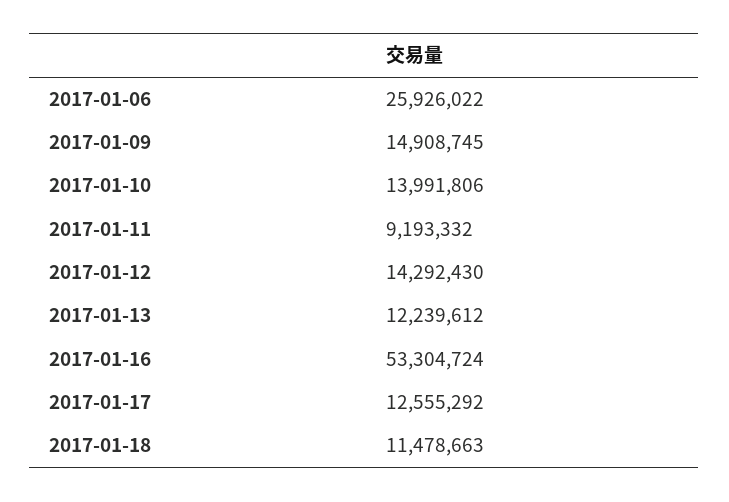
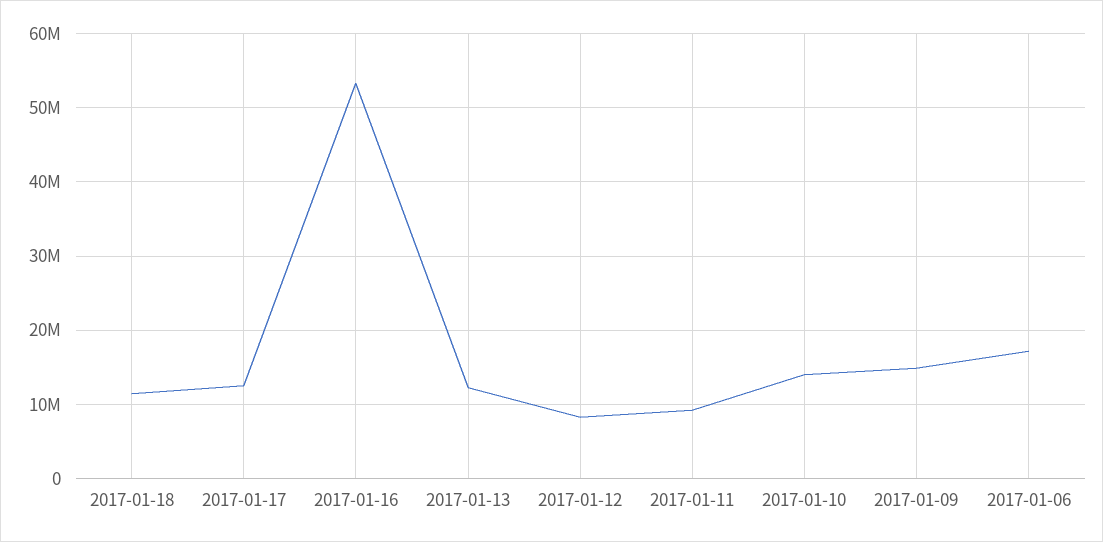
  {
-   "2017-01-06": 25926022,
+   "2017-01-06": 17000000,
    "2017-01-09": 14908745,
    "2017-01-10": 13991806,
    "2017-01-11": 9193332,
-   "2017-01-12": 14292430,
+   "2017-01-12": 8000000,
    "2017-01-13": 12239612,
    "2017-01-16": 53304724,
    "2017-01-17": 12555292,
    "2017-01-18": 11478663
  }

